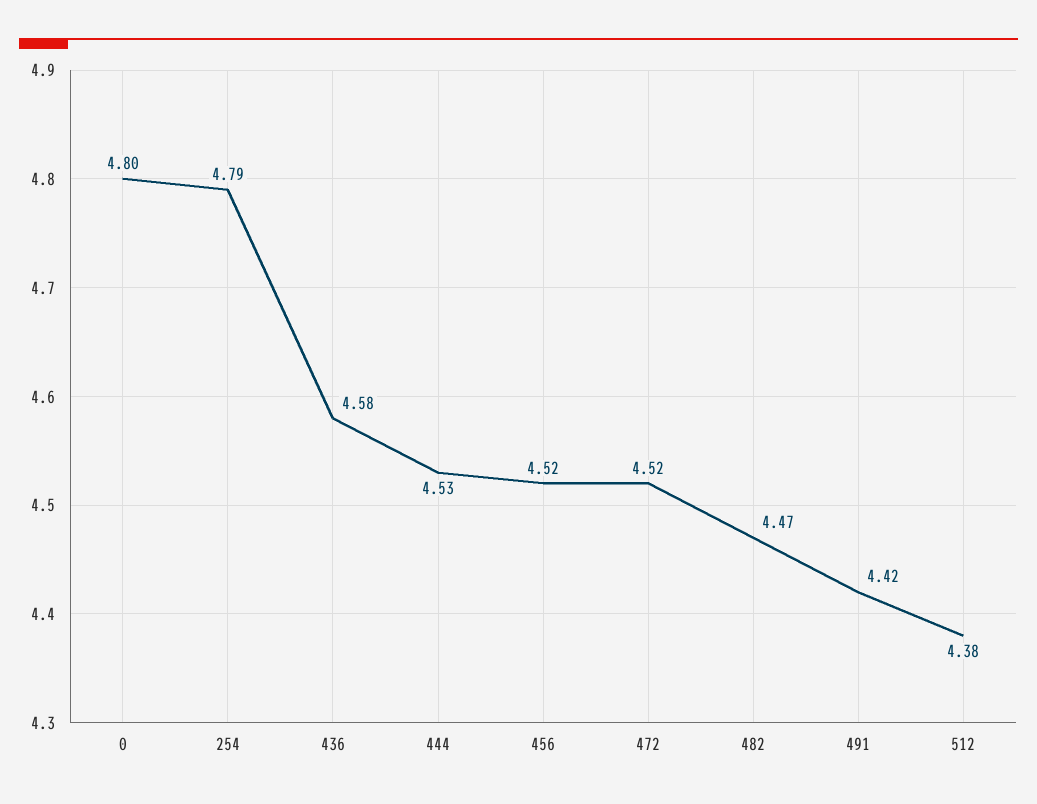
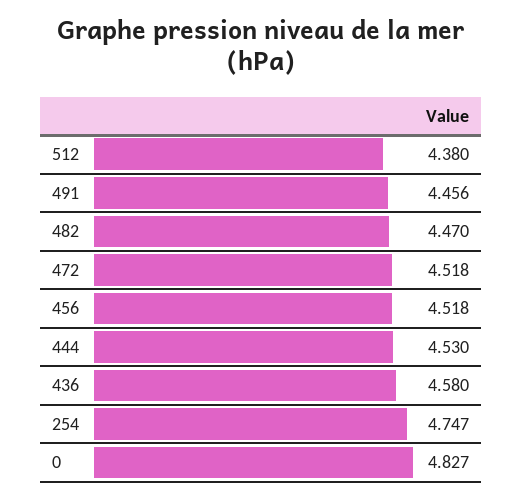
  {
-   "0": 4.8,
+   "0": 4.827,
-   "254": 4.79,
+   "254": 4.747,
    "436": 4.58,
    "444": 4.53,
    "456": 4.518,
    "472": 4.518,
    "482": 4.47,
-   "491": 4.42,
+   "491": 4.456,
    "512": 4.38
  }

